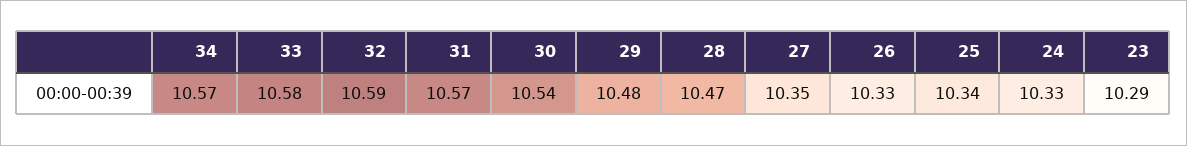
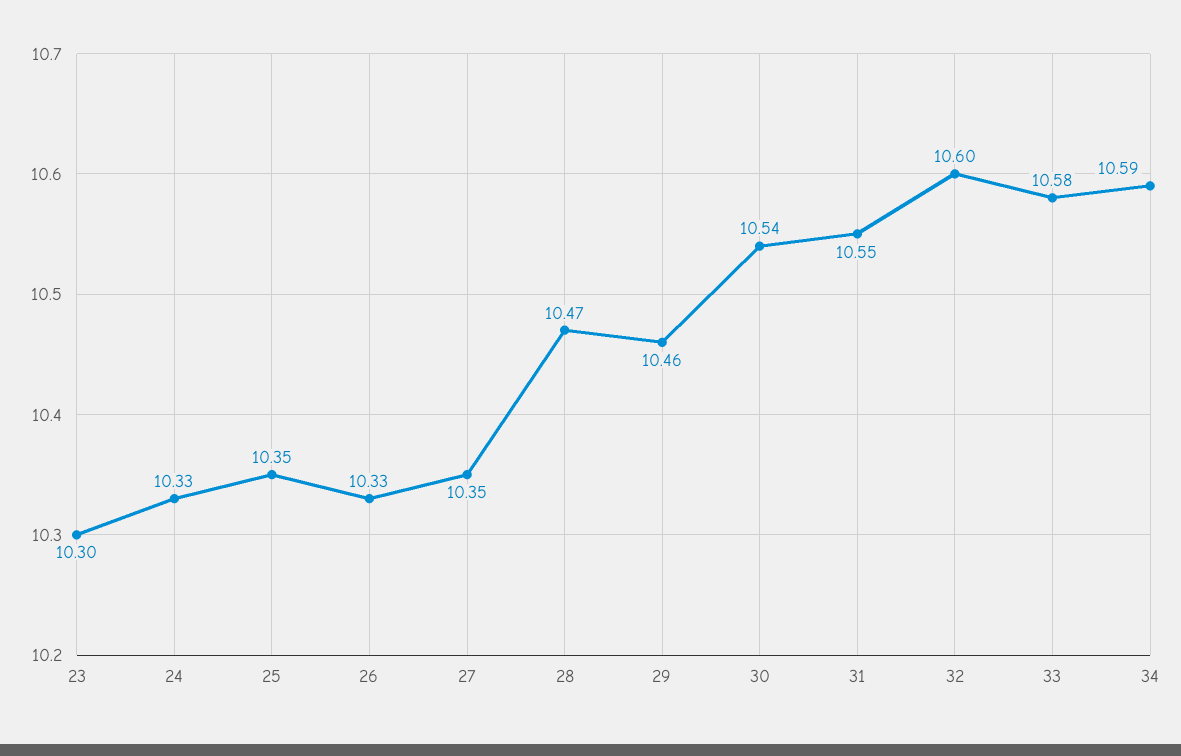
  {
-   "34": 10.57,
+   "34": 10.59,
    "33": 10.58,
-   "32": 10.59,
+   "32": 10.6,
-   "31": 10.57,
+   "31": 10.55,
    "30": 10.54,
-   "29": 10.48,
+   "29": 10.46,
    "28": 10.47,
    "27": 10.35,
    "26": 10.33,
-   "25": 10.34,
+   "25": 10.35,
    "24": 10.33,
-   "23": 10.29
+   "23": 10.3
  }

